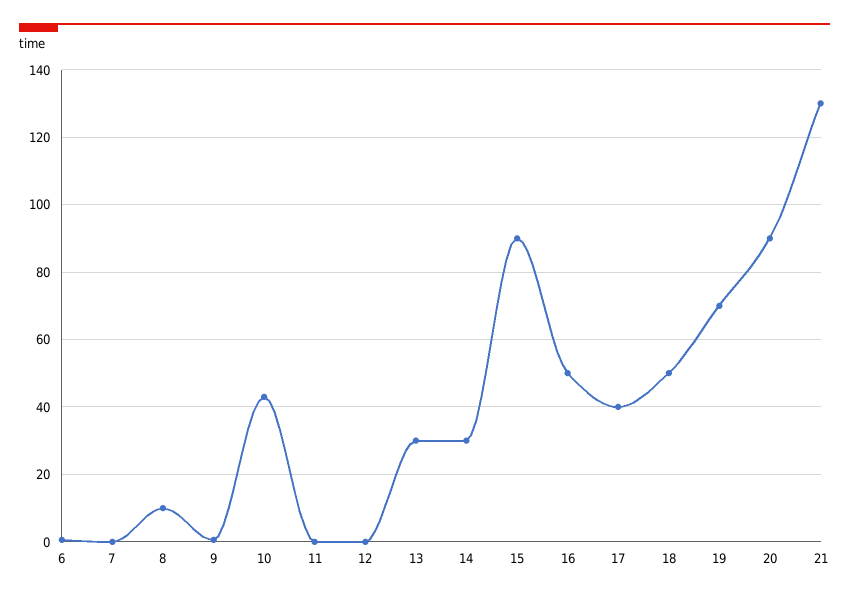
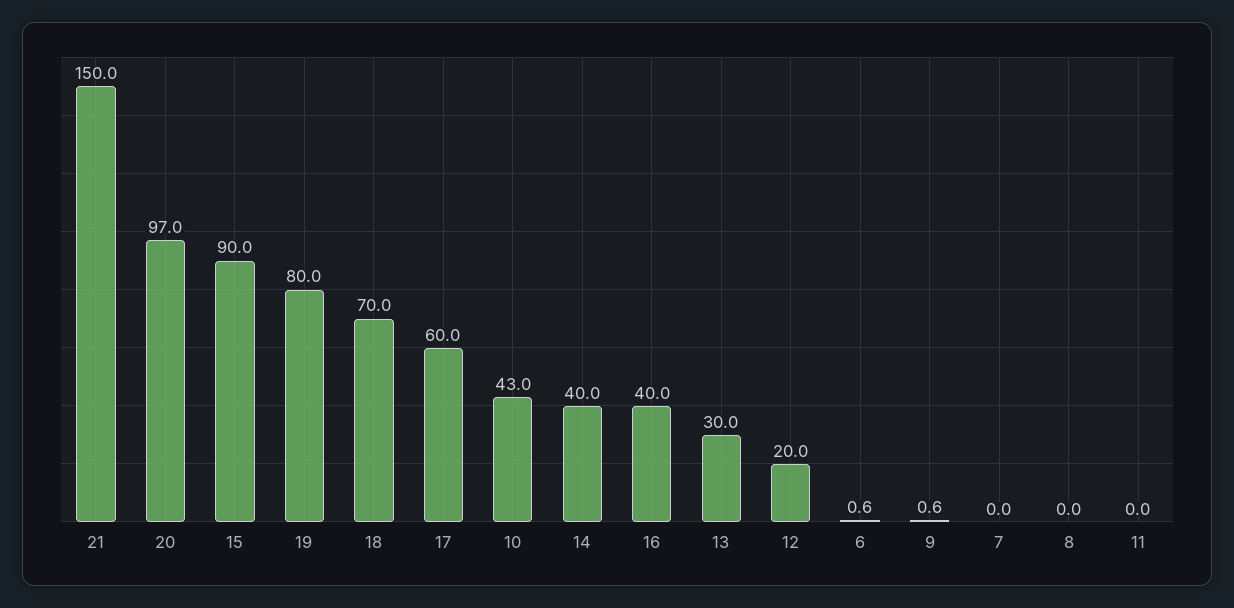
  {
    "6": 0.6,
    "7": 0,
-   "8": 10,
+   "8": 0,
    "9": 0.6,
    "10": 43,
    "11": 0,
-   "12": 0,
+   "12": 20,
    "13": 30,
-   "14": 30,
+   "14": 40,
    "15": 90,
-   "16": 50,
+   "16": 40,
-   "17": 40,
+   "17": 60,
-   "18": 50,
+   "18": 70,
-   "19": 70,
+   "19": 80,
-   "20": 90,
+   "20": 97,
-   "21": 130
+   "21": 150
  }

